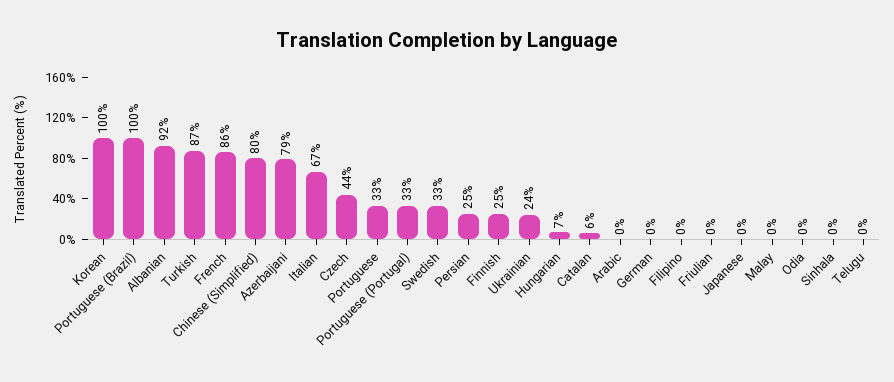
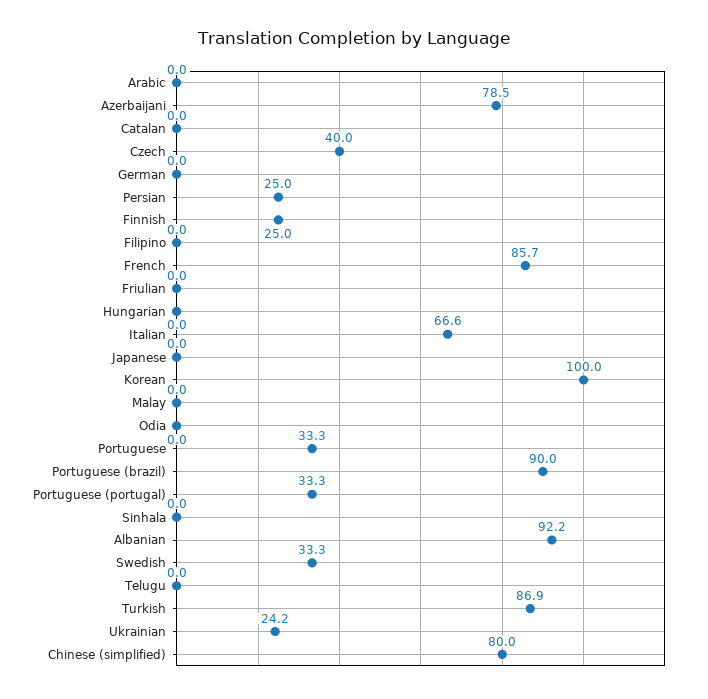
  {
    "Korean": 100,
-   "Portuguese (Brazil)": 100,
+   "Portuguese (Brazil)": 90,
    "Albanian": 92.2,
    "Turkish": 86.9,
    "French": 85.7,
    "Chinese (Simplified)": 80,
    "Azerbaijani": 78.5,
    "Italian": 66.6,
-   "Czech": 44,
+   "Czech": 40,
    "Portuguese": 33.3,
    "Portuguese (Portugal)": 33.3,
    "Swedish": 33.3,
    "Persian": 25,
    "Finnish": 25,
    "Ukrainian": 24.2,
-   "Hungarian": 7,
+   "Hungarian": 0,
-   "Catalan": 6,
+   "Catalan": 0,
    "Arabic": 0,
    "German": 0,
    "Filipino": 0,
    "Friulian": 0,
    "Japanese": 0,
    "Malay": 0,
    "Odia": 0,
    "Sinhala": 0,
    "Telugu": 0
  }

